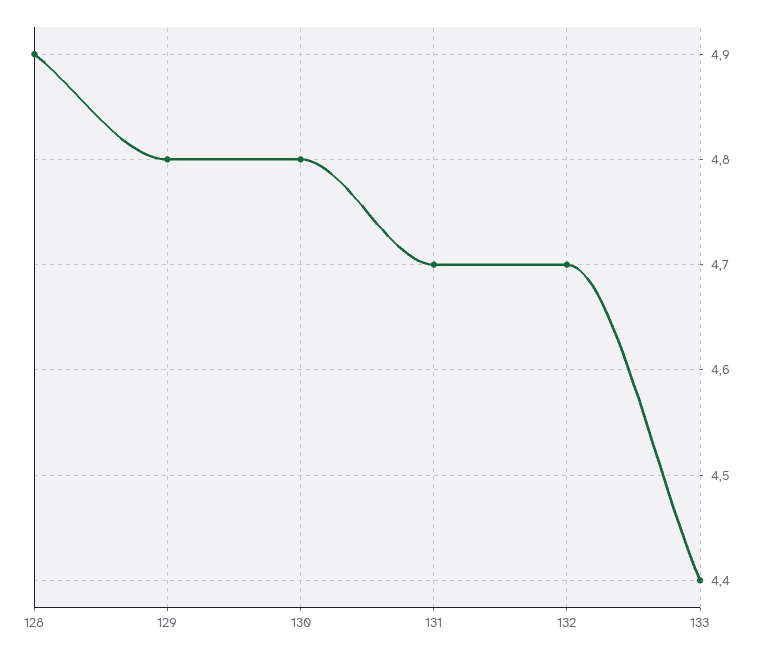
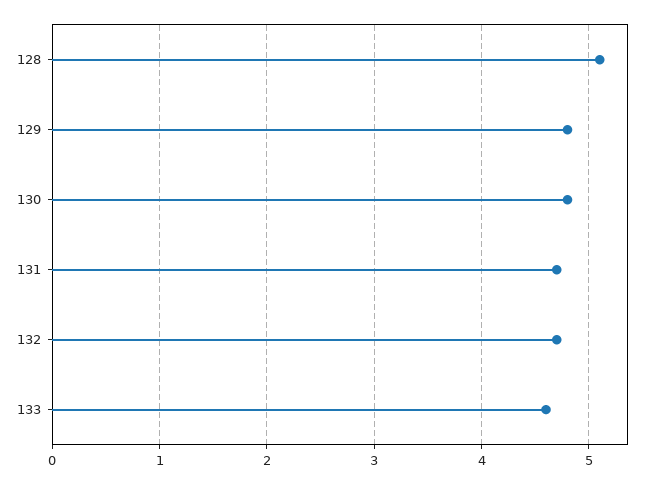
  {
-   "128": 4.9,
+   "128": 5.1,
    "129": 4.8,
    "130": 4.8,
    "131": 4.7,
    "132": 4.7,
-   "133": 4.4
+   "133": 4.6
  }

